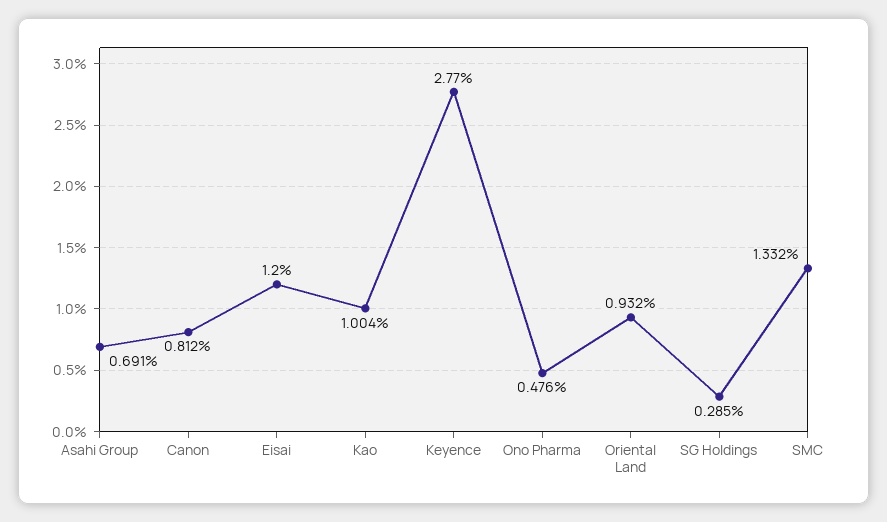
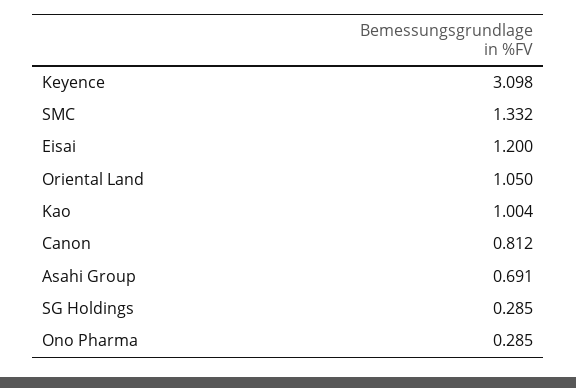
  {
    "Asahi Group": 0.691,
    "Canon": 0.812,
    "Eisai": 1.2,
    "Kao": 1.004,
-   "Keyence": 2.77,
+   "Keyence": 3.098,
-   "Ono Pharma": 0.476,
+   "Ono Pharma": 0.285,
-   "Oriental Land": 0.932,
+   "Oriental Land": 1.05,
    "SG Holdings": 0.285,
    "SMC": 1.332
  }

